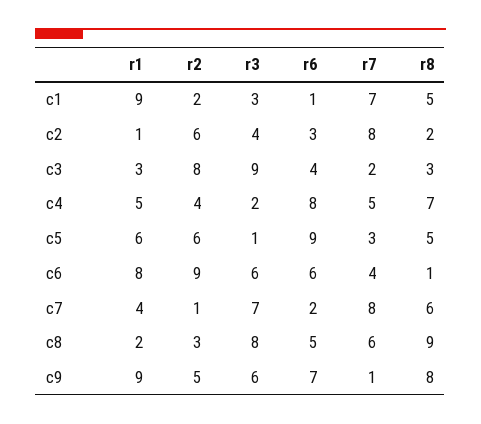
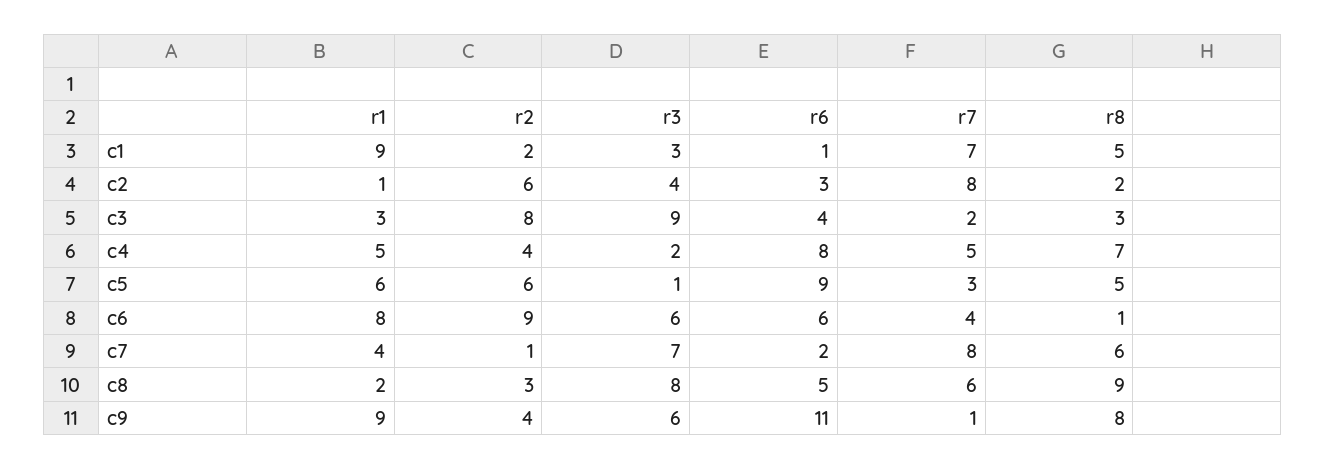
  {
    "r1": {
      "c1": 9,
      "c2": 1,
      "c3": 3,
      "c4": 5,
      "c5": 6,
      "c6": 8,
      "c7": 4,
      "c8": 2,
      "c9": 9
    },
    "r2": {
      "c1": 2,
      "c2": 6,
      "c3": 8,
      "c4": 4,
      "c5": 6,
      "c6": 9,
      "c7": 1,
      "c8": 3,
-     "c9": 5
+     "c9": 4
    },
    "r3": {
      "c1": 3,
      "c2": 4,
      "c3": 9,
      "c4": 2,
      "c5": 1,
      "c6": 6,
      "c7": 7,
      "c8": 8,
      "c9": 6
    },
    "r6": {
      "c1": 1,
      "c2": 3,
      "c3": 4,
      "c4": 8,
      "c5": 9,
      "c6": 6,
      "c7": 2,
      "c8": 5,
-     "c9": 7
+     "c9": 11
    },
    "r7": {
      "c1": 7,
      "c2": 8,
      "c3": 2,
      "c4": 5,
      "c5": 3,
      "c6": 4,
      "c7": 8,
      "c8": 6,
      "c9": 1
    },
    "r8": {
      "c1": 5,
      "c2": 2,
      "c3": 3,
      "c4": 7,
      "c5": 5,
      "c6": 1,
      "c7": 6,
      "c8": 9,
      "c9": 8
    }
  }

